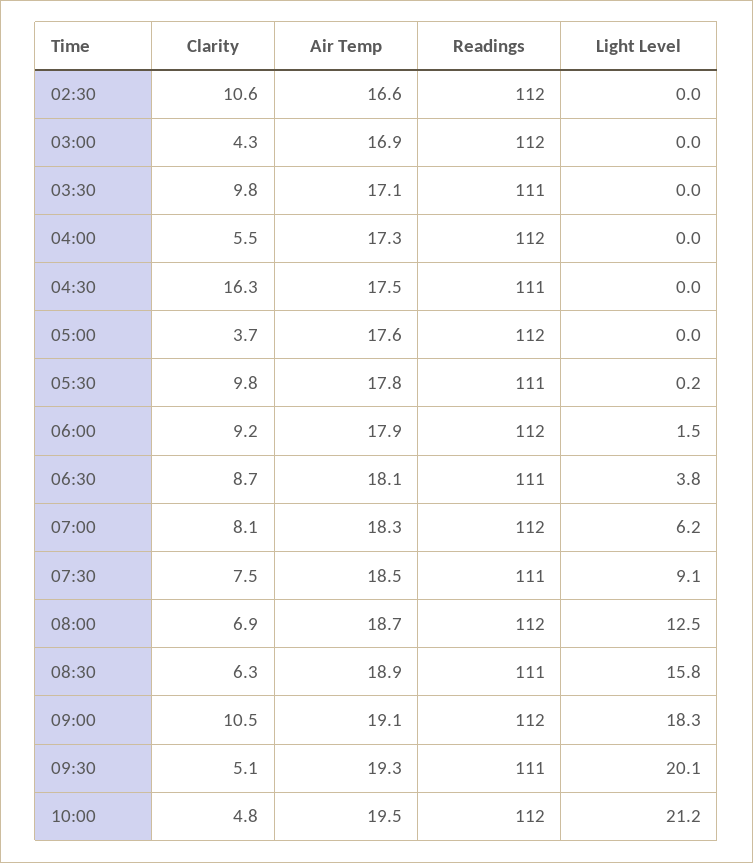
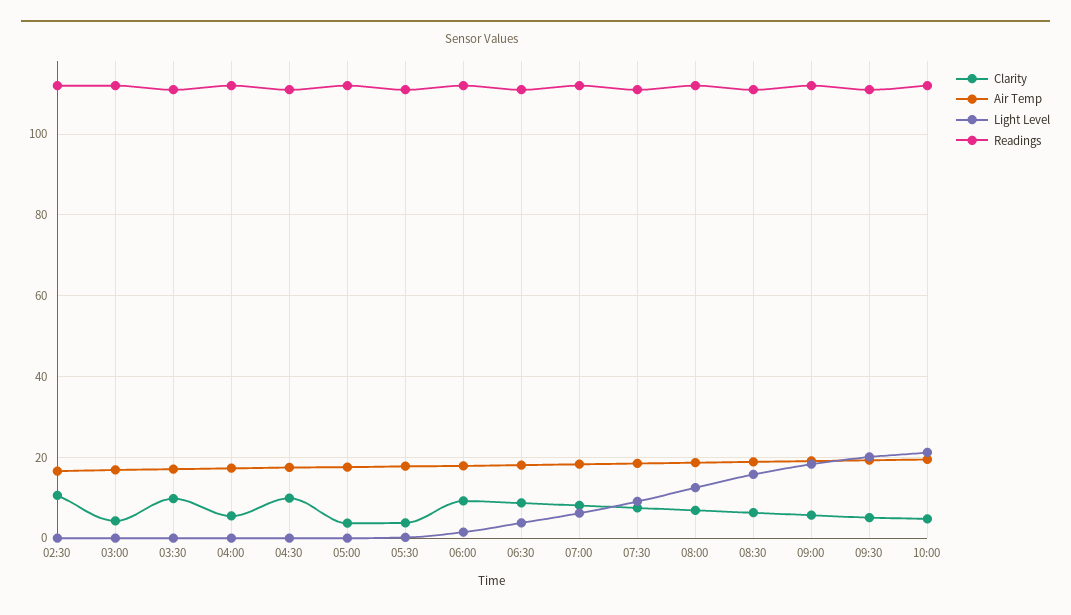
  {
    "Clarity": {
      "02:30": 10.6,
      "03:00": 4.3,
      "03:30": 9.8,
      "04:00": 5.5,
-     "04:30": 16.3,
+     "04:30": 10,
      "05:00": 3.7,
-     "05:30": 9.8,
+     "05:30": 4,
      "06:00": 9.2,
      "06:30": 8.7,
      "07:00": 8.1,
      "07:30": 7.5,
      "08:00": 6.9,
      "08:30": 6.3,
-     "09:00": 10.5,
+     "09:00": 6,
      "09:30": 5.1,
      "10:00": 4.8
    },
    "Air Temp": {
      "02:30": 16.6,
      "03:00": 16.9,
      "03:30": 17.1,
      "04:00": 17.3,
      "04:30": 17.5,
      "05:00": 17.6,
      "05:30": 17.8,
      "06:00": 17.9,
      "06:30": 18.1,
      "07:00": 18.3,
      "07:30": 18.5,
      "08:00": 18.7,
      "08:30": 18.9,
      "09:00": 19.1,
      "09:30": 19.3,
      "10:00": 19.5
    },
    "Readings": {
      "02:30": 112,
      "03:00": 112,
      "03:30": 111,
      "04:00": 112,
      "04:30": 111,
      "05:00": 112,
      "05:30": 111,
      "06:00": 112,
      "06:30": 111,
      "07:00": 112,
      "07:30": 111,
      "08:00": 112,
      "08:30": 111,
      "09:00": 112,
      "09:30": 111,
      "10:00": 112
    },
    "Light Level": {
      "02:30": 0,
      "03:00": 0,
      "03:30": 0,
      "04:00": 0,
      "04:30": 0,
      "05:00": 0,
      "05:30": 0.2,
      "06:00": 1.5,
      "06:30": 3.8,
      "07:00": 6.2,
      "07:30": 9.1,
      "08:00": 12.5,
      "08:30": 15.8,
      "09:00": 18.3,
      "09:30": 20.1,
      "10:00": 21.2
    }
  }

